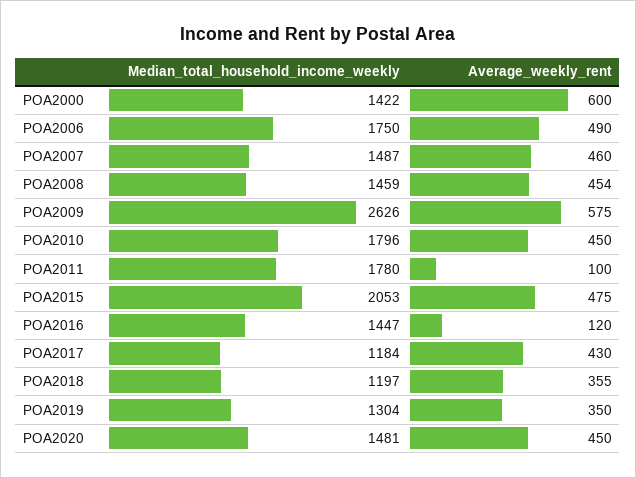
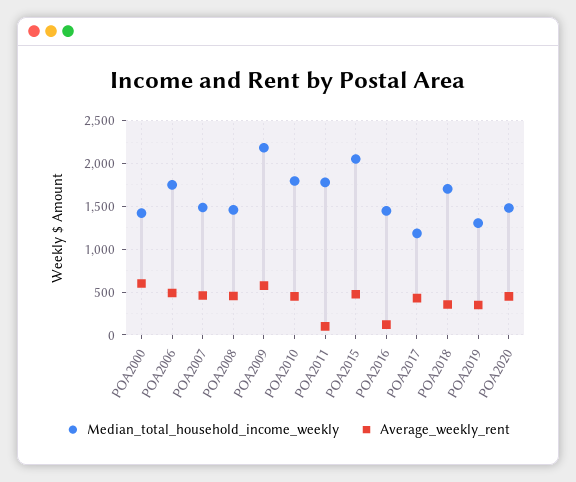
  {
    "Median_total_household_income_weekly": {
      "POA2000": 1422,
      "POA2006": 1750,
      "POA2007": 1487,
      "POA2008": 1459,
-     "POA2009": 2626,
+     "POA2009": 2200,
      "POA2010": 1796,
      "POA2011": 1780,
      "POA2015": 2053,
      "POA2016": 1447,
      "POA2017": 1184,
-     "POA2018": 1197,
+     "POA2018": 1700,
      "POA2019": 1304,
      "POA2020": 1481
    },
    "Average_weekly_rent": {
      "POA2000": 600,
      "POA2006": 490,
      "POA2007": 460,
      "POA2008": 454,
      "POA2009": 575,
      "POA2010": 450,
      "POA2011": 100,
      "POA2015": 475,
      "POA2016": 120,
      "POA2017": 430,
      "POA2018": 355,
      "POA2019": 350,
      "POA2020": 450
    }
  }

